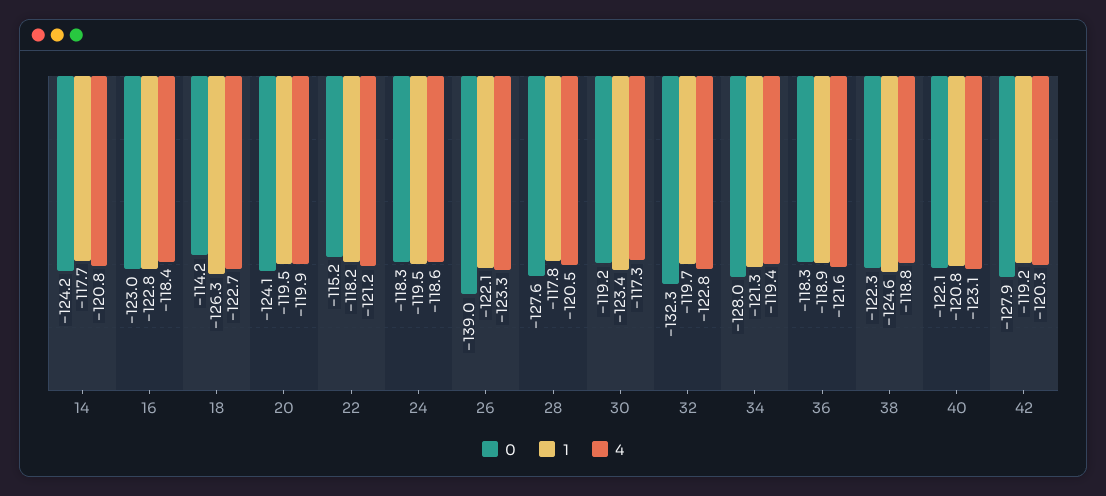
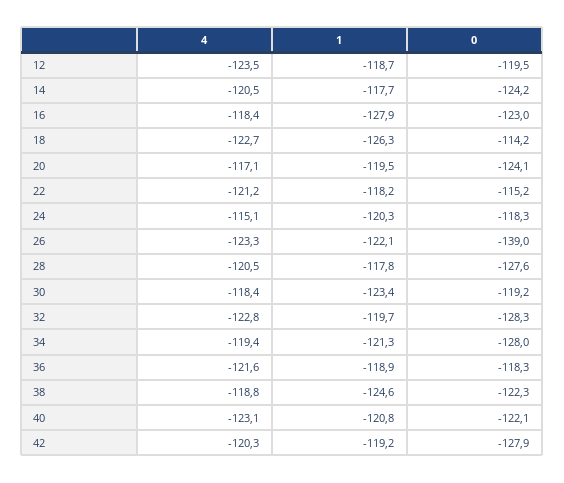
  {
    "0": {
      "14": -124.2,
      "16": -123,
      "18": -114.2,
      "20": -124.1,
      "22": -115.2,
      "24": -118.3,
      "26": -139,
      "28": -127.6,
      "30": -119.2,
-     "32": -132.3,
+     "32": -128.3,
      "34": -128,
      "36": -118.3,
      "38": -122.3,
      "40": -122.1,
-     "42": -127.9
+     "42": -127.9,
+     "12": -119.5
    },
    "1": {
      "14": -117.7,
-     "16": -122.8,
+     "16": -127.9,
      "18": -126.3,
      "20": -119.5,
      "22": -118.2,
-     "24": -119.5,
+     "24": -120.3,
      "26": -122.1,
      "28": -117.8,
      "30": -123.4,
      "32": -119.7,
      "34": -121.3,
      "36": -118.9,
      "38": -124.6,
      "40": -120.8,
-     "42": -119.2
+     "42": -119.2,
+     "12": -118.7
    },
    "4": {
-     "14": -120.8,
+     "14": -120.5,
      "16": -118.4,
      "18": -122.7,
-     "20": -119.9,
+     "20": -117.1,
      "22": -121.2,
-     "24": -118.6,
+     "24": -115.1,
      "26": -123.3,
      "28": -120.5,
-     "30": -117.3,
+     "30": -118.4,
      "32": -122.8,
      "34": -119.4,
      "36": -121.6,
      "38": -118.8,
      "40": -123.1,
-     "42": -120.3
+     "42": -120.3,
+     "12": -123.5
    }
  }

